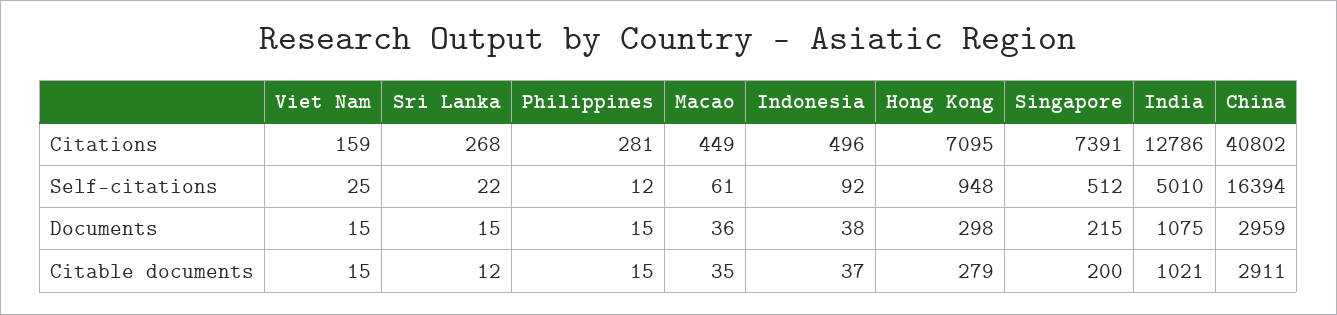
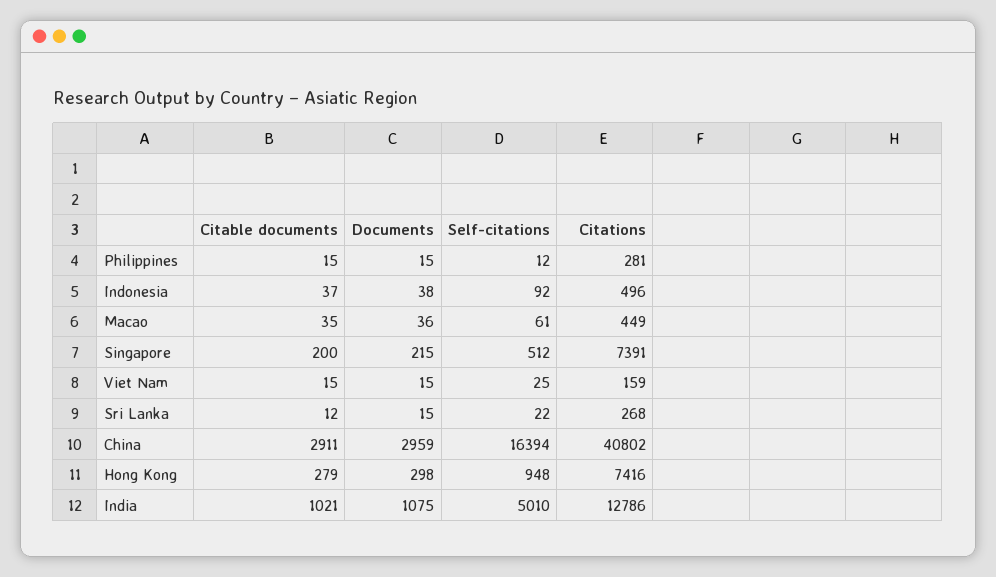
  {
    "Viet Nam": {
      "Citations": 159,
      "Self-citations": 25,
      "Documents": 15,
      "Citable documents": 15
    },
    "Sri Lanka": {
      "Citations": 268,
      "Self-citations": 22,
      "Documents": 15,
      "Citable documents": 12
    },
    "Philippines": {
      "Citations": 281,
      "Self-citations": 12,
      "Documents": 15,
      "Citable documents": 15
    },
    "Macao": {
      "Citations": 449,
      "Self-citations": 61,
      "Documents": 36,
      "Citable documents": 35
    },
    "Indonesia": {
      "Citations": 496,
      "Self-citations": 92,
      "Documents": 38,
      "Citable documents": 37
    },
    "Hong Kong": {
-     "Citations": 7095,
+     "Citations": 7416,
      "Self-citations": 948,
      "Documents": 298,
      "Citable documents": 279
    },
    "Singapore": {
      "Citations": 7391,
      "Self-citations": 512,
      "Documents": 215,
      "Citable documents": 200
    },
    "India": {
      "Citations": 12786,
      "Self-citations": 5010,
      "Documents": 1075,
      "Citable documents": 1021
    },
    "China": {
      "Citations": 40802,
      "Self-citations": 16394,
      "Documents": 2959,
      "Citable documents": 2911
    }
  }

